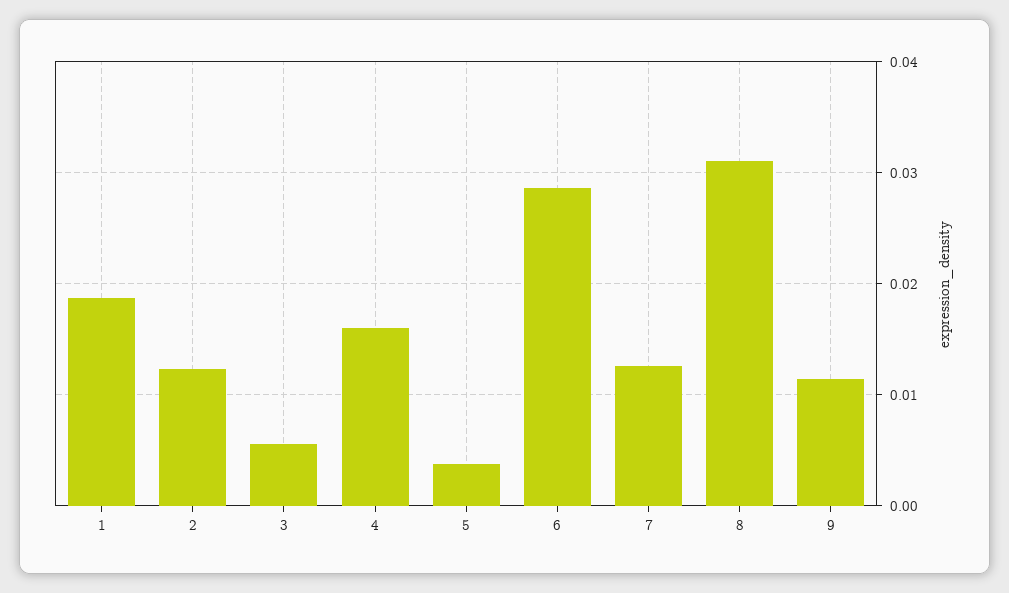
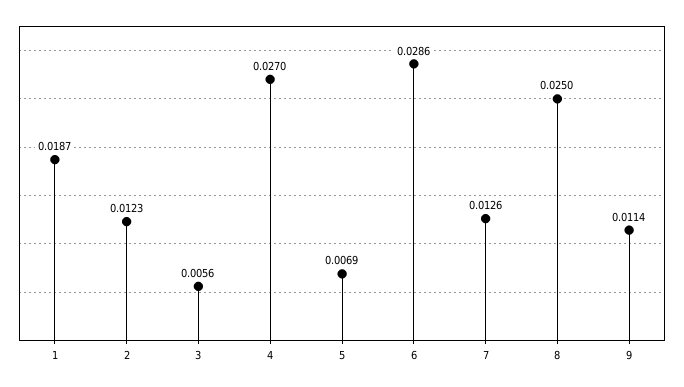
  {
    "1": 0.0187,
    "2": 0.0123,
    "3": 0.0056,
-   "4": 0.016,
+   "4": 0.027,
-   "5": 0.004,
+   "5": 0.0069,
    "6": 0.0286,
    "7": 0.0126,
-   "8": 0.031,
+   "8": 0.025,
    "9": 0.0114
  }

